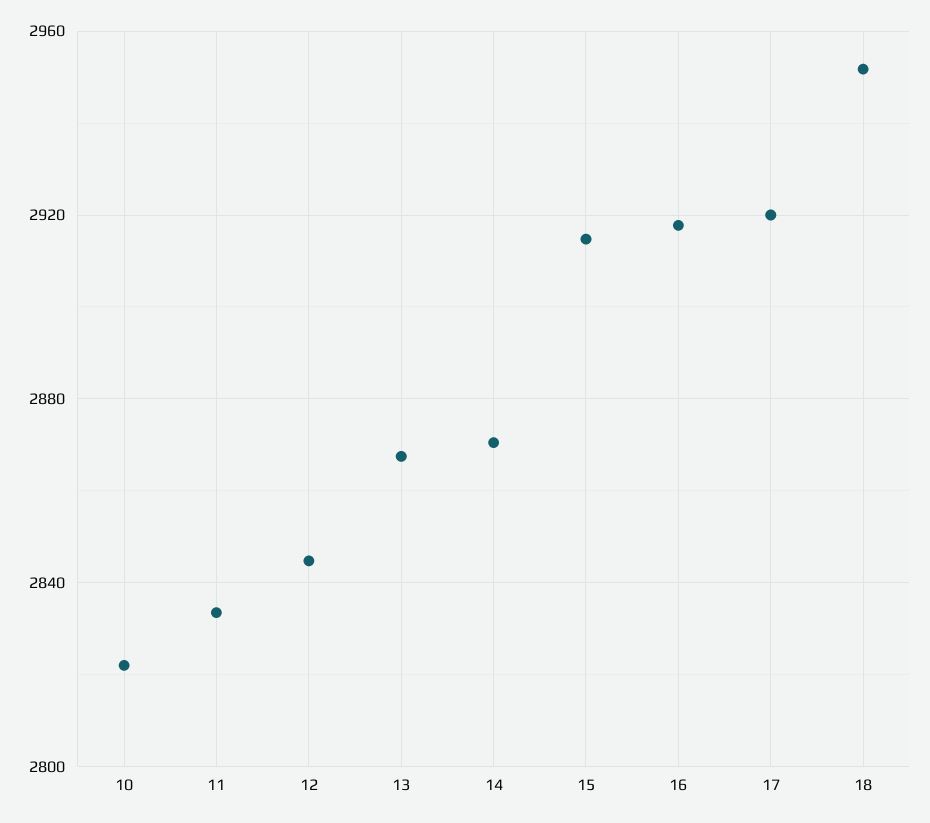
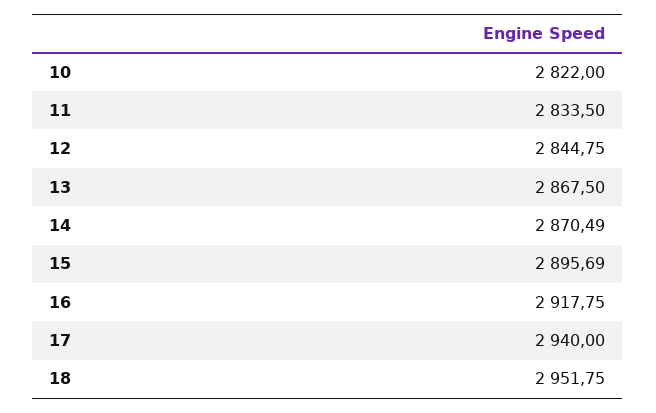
  {
    "10": 2822,
    "11": 2833.5,
    "12": 2844.75,
    "13": 2867.5,
    "14": 2870.49,
-   "15": 2915,
+   "15": 2895.69,
    "16": 2917.75,
-   "17": 2920,
+   "17": 2940,
    "18": 2951.75
  }

